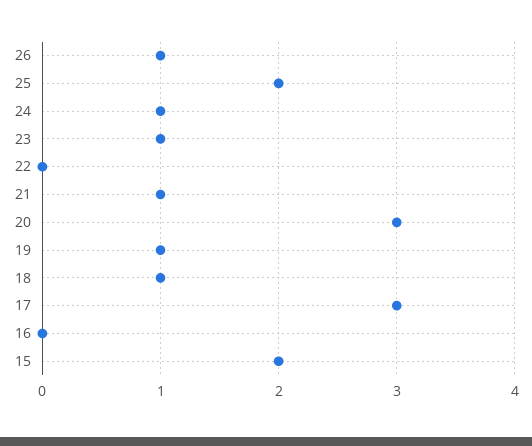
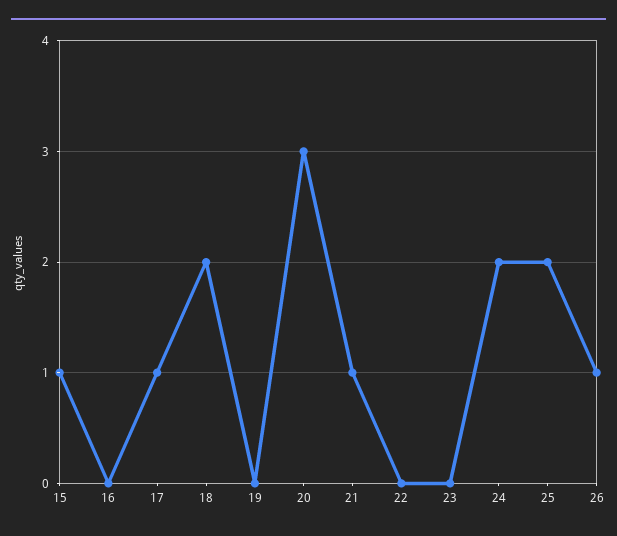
  {
    "26": 1,
    "25": 2,
-   "24": 1,
+   "24": 2,
-   "23": 1,
+   "23": 0,
    "22": 0,
    "21": 1,
    "20": 3,
-   "19": 1,
+   "19": 0,
-   "18": 1,
+   "18": 2,
-   "17": 3,
+   "17": 1,
    "16": 0,
-   "15": 2
+   "15": 1
  }

